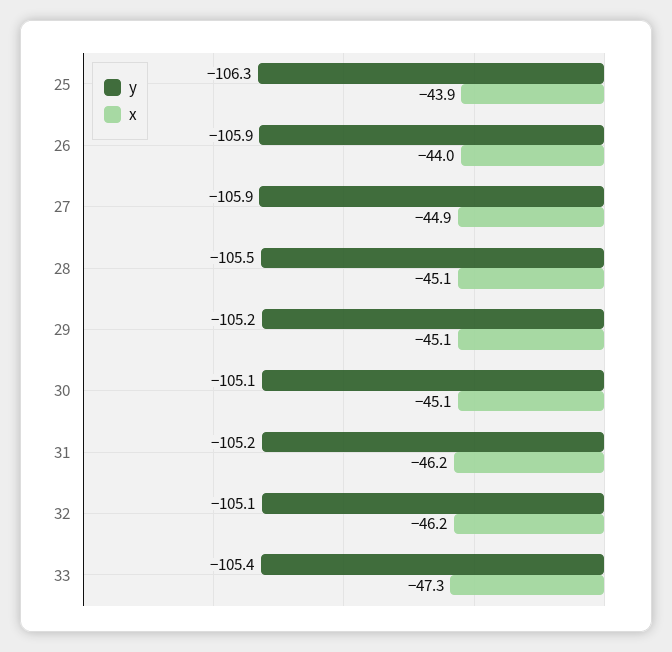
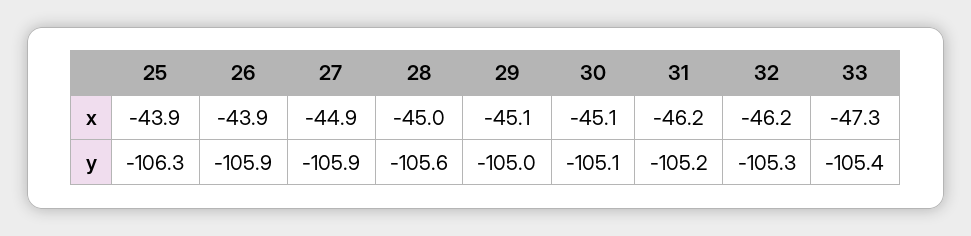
  {
    "y": {
      "25": -106.3,
      "26": -105.9,
      "27": -105.9,
-     "28": -105.5,
+     "28": -105.6,
-     "29": -105.2,
+     "29": -105,
      "30": -105.1,
      "31": -105.2,
-     "32": -105.1,
+     "32": -105.3,
      "33": -105.4
    },
    "x": {
      "25": -43.9,
-     "26": -44,
+     "26": -43.9,
      "27": -44.9,
-     "28": -45.1,
+     "28": -45,
      "29": -45.1,
      "30": -45.1,
      "31": -46.2,
      "32": -46.2,
      "33": -47.3
    }
  }

